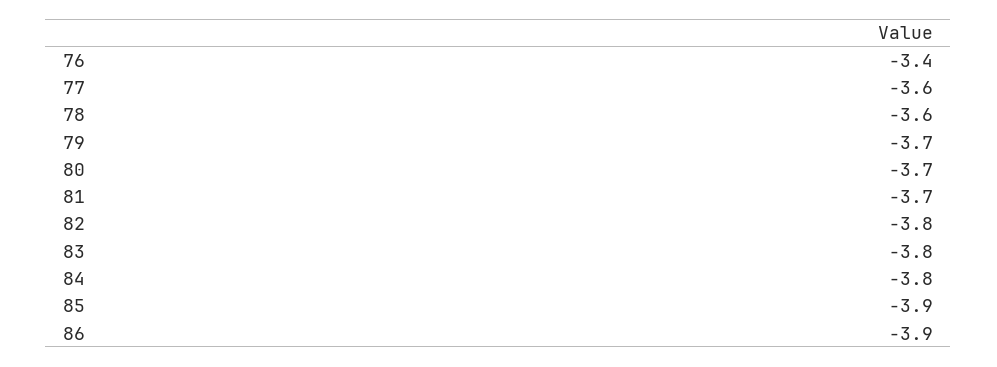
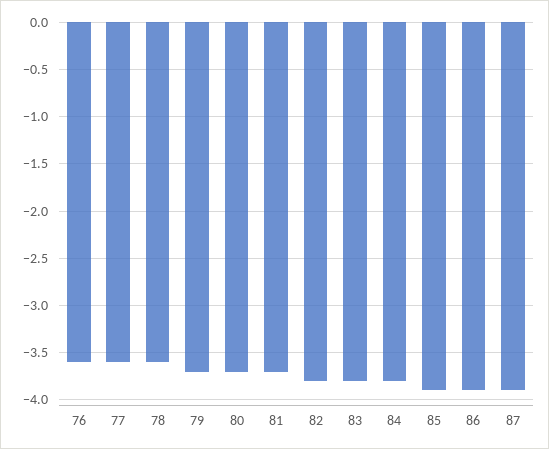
  {
-   "76": -3.4,
+   "76": -3.6,
    "77": -3.6,
    "78": -3.6,
    "79": -3.7,
    "80": -3.7,
    "81": -3.7,
    "82": -3.8,
    "83": -3.8,
    "84": -3.8,
    "85": -3.9,
-   "86": -3.9
+   "86": -3.9,
+   "87": -3.9
  }

